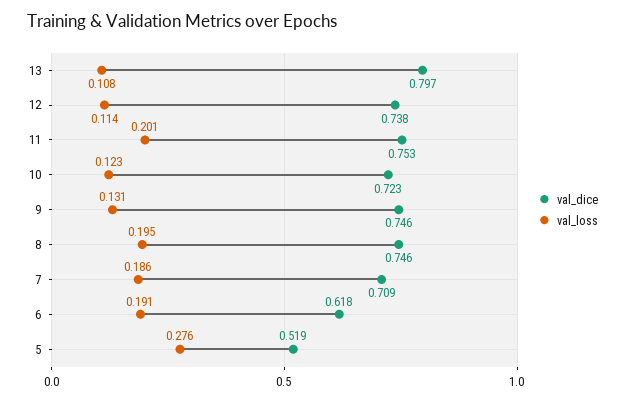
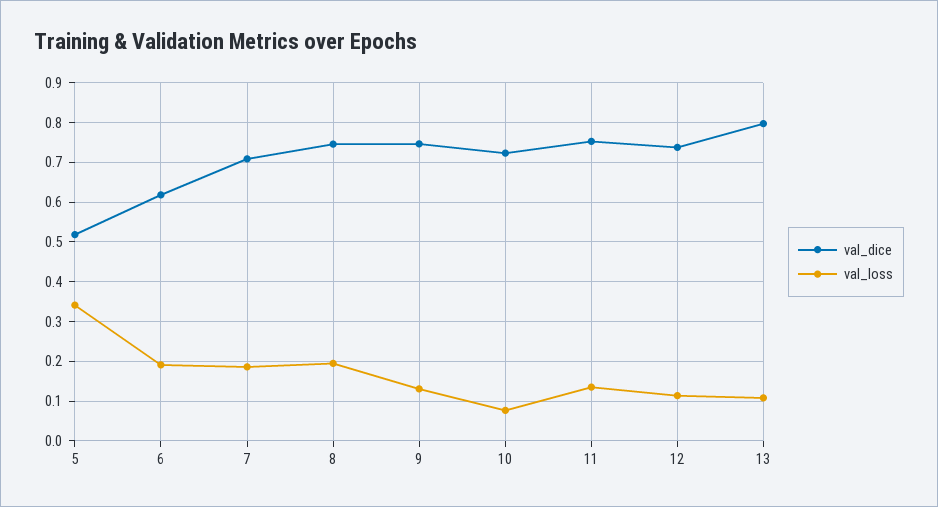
  {
    "val_dice": {
      "13": 0.797,
      "12": 0.738,
      "11": 0.753,
      "10": 0.723,
      "9": 0.746,
      "8": 0.746,
      "7": 0.709,
      "6": 0.618,
      "5": 0.519
    },
    "val_loss": {
      "13": 0.108,
      "12": 0.114,
-     "11": 0.201,
+     "11": 0.14,
-     "10": 0.123,
+     "10": 0.08,
      "9": 0.131,
      "8": 0.195,
      "7": 0.186,
      "6": 0.191,
-     "5": 0.276
+     "5": 0.34
    }
  }

